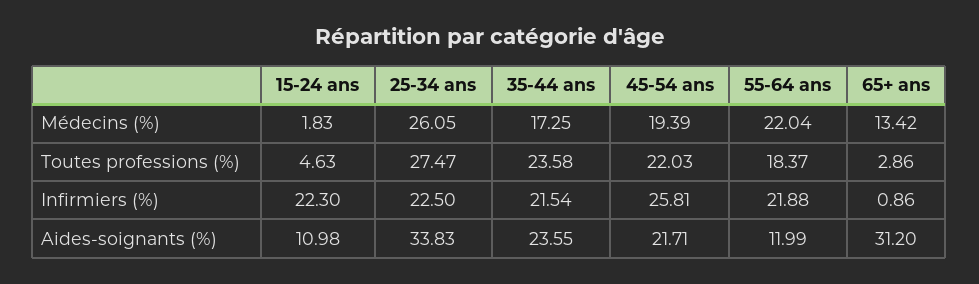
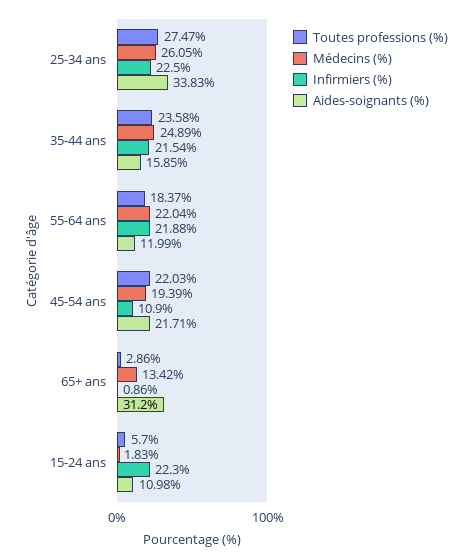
  {
    "Médecins (%)": {
      "15-24 ans": 1.83,
      "25-34 ans": 26.05,
-     "35-44 ans": 17.25,
+     "35-44 ans": 24.89,
      "45-54 ans": 19.39,
      "55-64 ans": 22.04,
      "65+ ans": 13.42
    },
    "Toutes professions (%)": {
-     "15-24 ans": 4.63,
+     "15-24 ans": 5.7,
      "25-34 ans": 27.47,
      "35-44 ans": 23.58,
      "45-54 ans": 22.03,
      "55-64 ans": 18.37,
      "65+ ans": 2.86
    },
    "Infirmiers (%)": {
      "15-24 ans": 22.3,
      "25-34 ans": 22.5,
      "35-44 ans": 21.54,
-     "45-54 ans": 25.81,
+     "45-54 ans": 10.9,
      "55-64 ans": 21.88,
      "65+ ans": 0.86
    },
    "Aides-soignants (%)": {
      "15-24 ans": 10.98,
      "25-34 ans": 33.83,
-     "35-44 ans": 23.55,
+     "35-44 ans": 15.85,
      "45-54 ans": 21.71,
      "55-64 ans": 11.99,
      "65+ ans": 31.2
    }
  }

